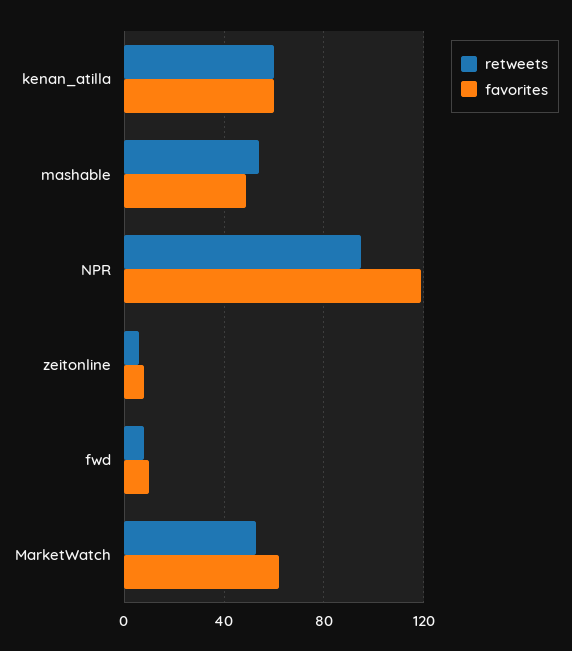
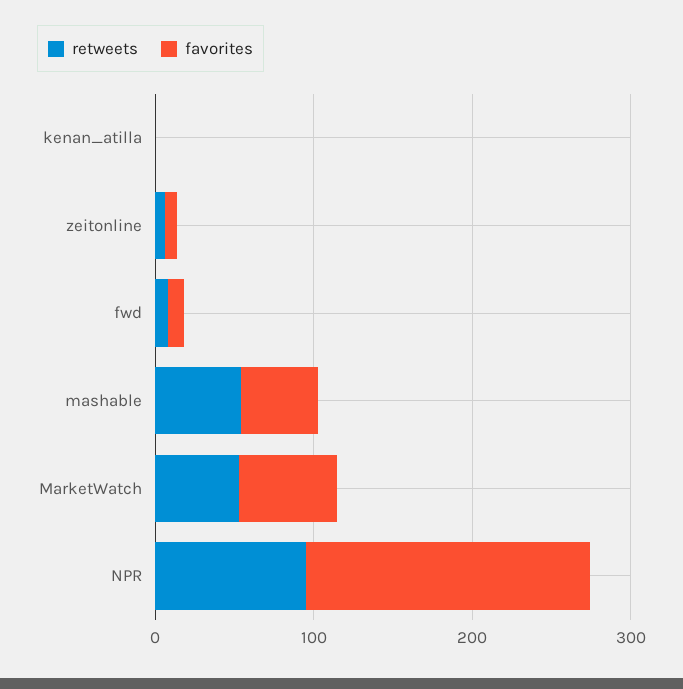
  {
    "retweets": {
-     "kenan_atilla": 60,
+     "kenan_atilla": 0,
      "mashable": 55,
      "NPR": 95,
      "zeitonline": 5,
      "fwd": 10,
      "MarketWatch": 55
    },
    "favorites": {
-     "kenan_atilla": 60,
+     "kenan_atilla": 0,
      "mashable": 50,
-     "NPR": 120,
+     "NPR": 180,
      "zeitonline": 10,
      "fwd": 10,
      "MarketWatch": 60
    }
  }

